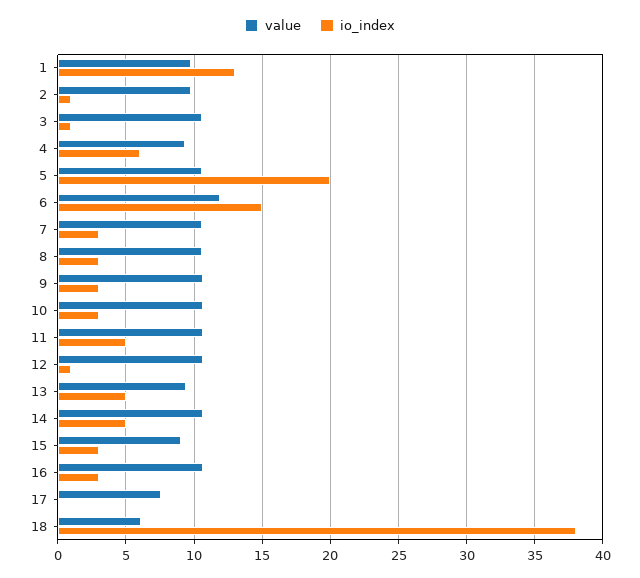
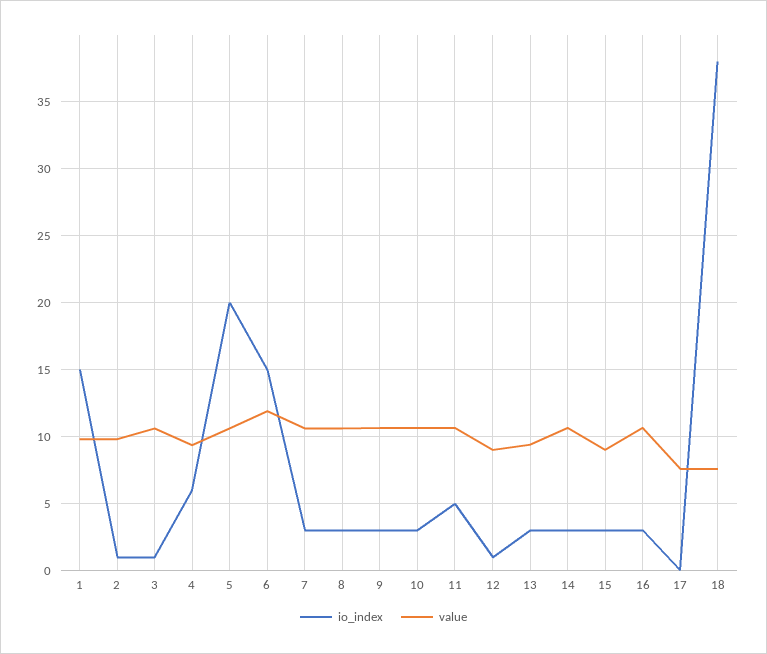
  {
    "value": {
      "1": 10,
      "2": 10,
      "3": 10.5,
      "4": 9.5,
      "5": 10.5,
      "6": 12,
      "7": 10.5,
      "8": 10.5,
      "9": 10.5,
      "10": 10.5,
      "11": 10.5,
-     "12": 10.5,
+     "12": 9,
      "13": 9.5,
      "14": 10.5,
      "15": 9,
      "16": 10.5,
      "17": 7.5,
-     "18": 6
+     "18": 7.5
    },
    "io_index": {
-     "1": 13,
+     "1": 15,
      "2": 1,
      "3": 1,
      "4": 6,
      "5": 20,
      "6": 15,
      "7": 3,
      "8": 3,
      "9": 3,
      "10": 3,
      "11": 5,
      "12": 1,
-     "13": 5,
+     "13": 3,
-     "14": 5,
+     "14": 3,
      "15": 3,
      "16": 3,
      "17": 0,
      "18": 38
    }
  }

